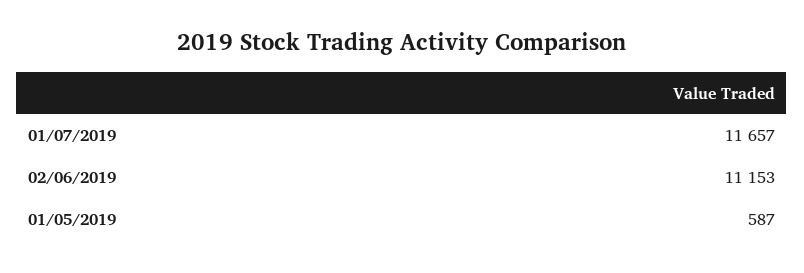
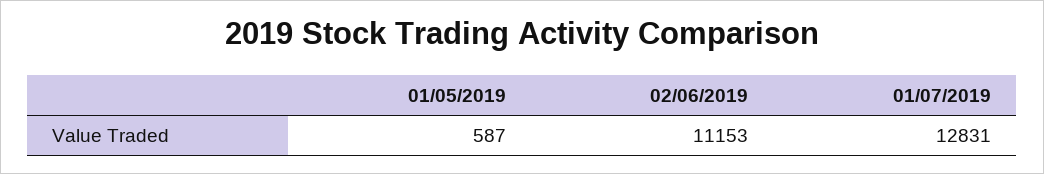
  {
-   "01/07/2019": 11657,
+   "01/07/2019": 12831,
    "02/06/2019": 11153,
    "01/05/2019": 587
  }

